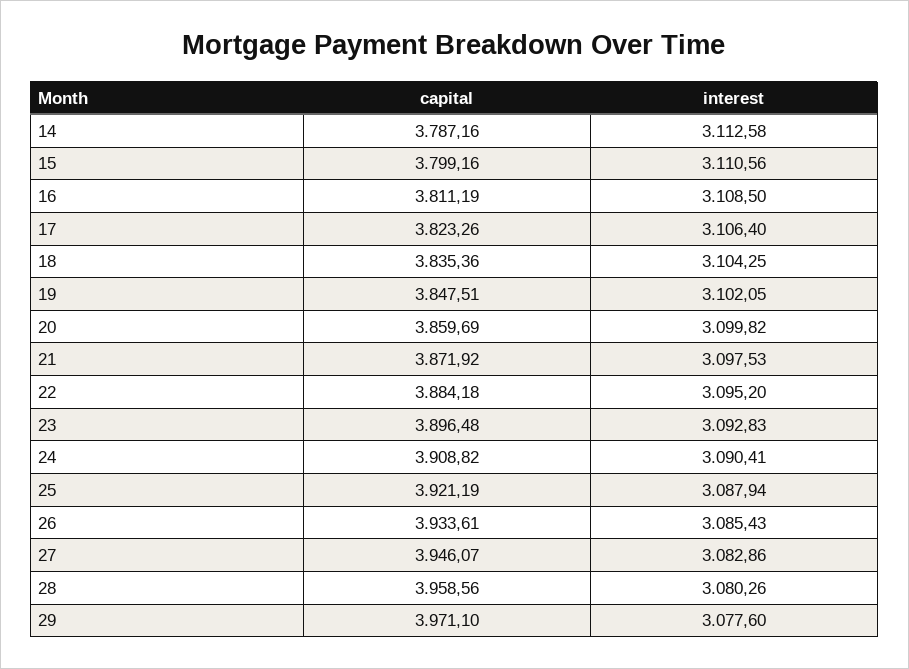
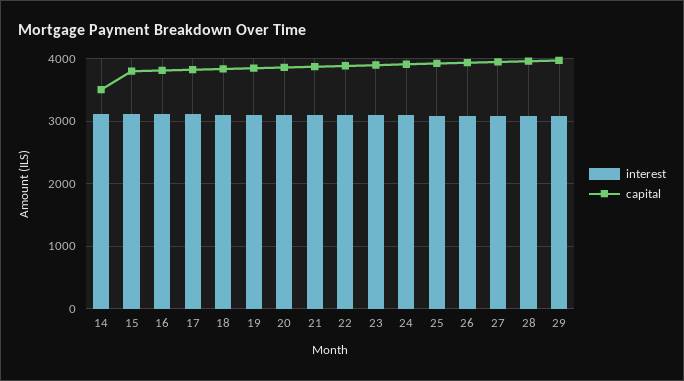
  {
    "capital": {
-     "14": 3787.16,
+     "14": 3500,
      "15": 3799.16,
      "16": 3811.19,
      "17": 3823.26,
      "18": 3835.36,
      "19": 3847.51,
      "20": 3859.69,
      "21": 3871.92,
      "22": 3884.18,
      "23": 3896.48,
      "24": 3908.82,
      "25": 3921.19,
      "26": 3933.61,
      "27": 3946.07,
      "28": 3958.56,
      "29": 3971.1
    },
    "interest": {
      "14": 3112.58,
      "15": 3110.56,
      "16": 3108.5,
      "17": 3106.4,
      "18": 3104.25,
      "19": 3102.05,
      "20": 3099.82,
      "21": 3097.53,
      "22": 3095.2,
      "23": 3092.83,
      "24": 3090.41,
      "25": 3087.94,
      "26": 3085.43,
      "27": 3082.86,
      "28": 3080.26,
      "29": 3077.6
    }
  }

